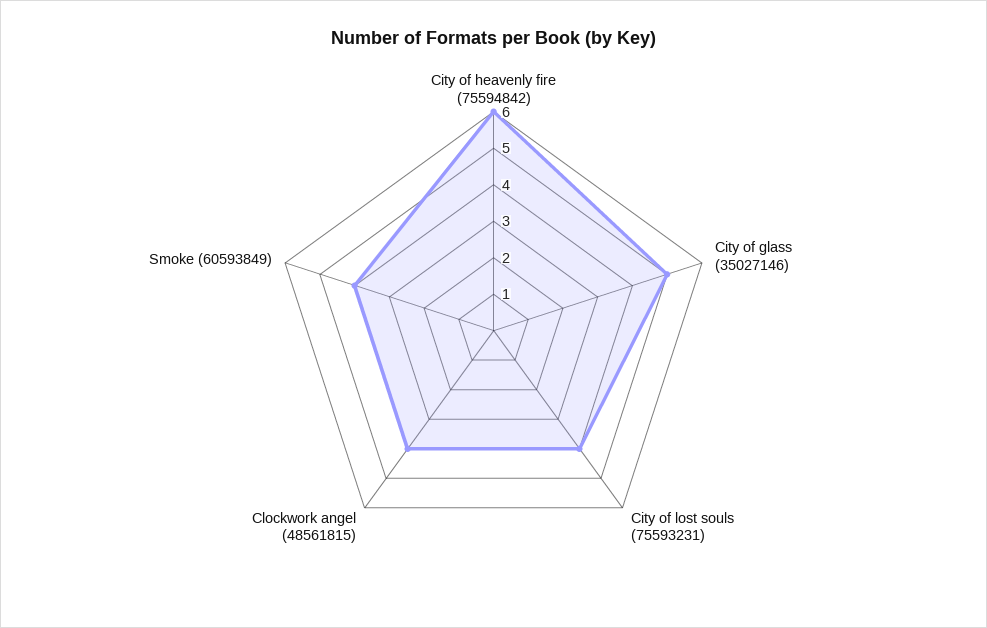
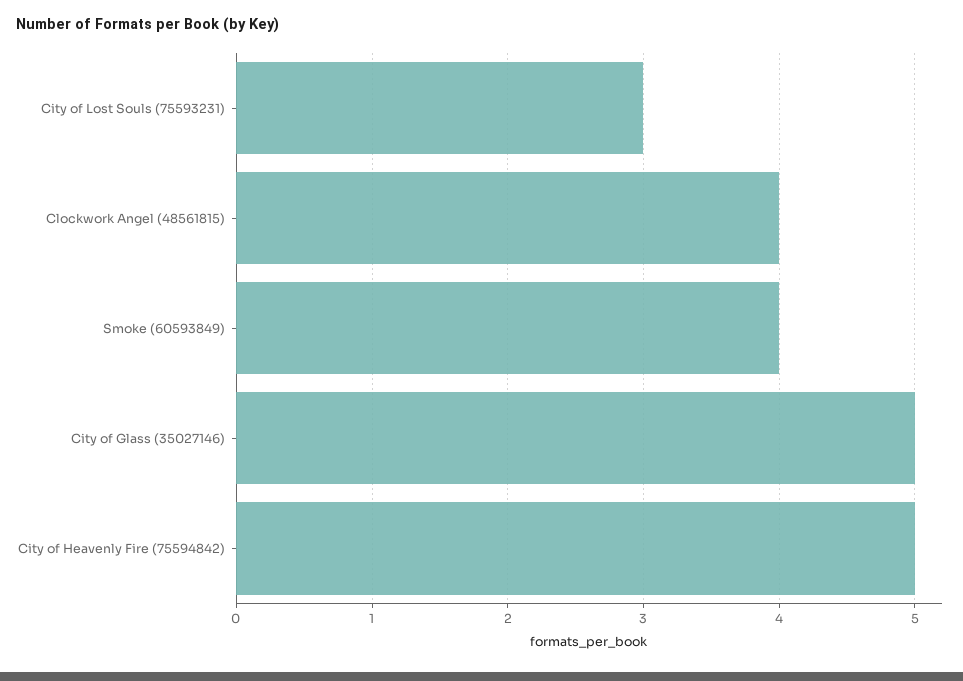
  {
-   "City of heavenly fire (75594842)": 6,
+   "City of heavenly fire (75594842)": 5,
    "City of glass (35027146)": 5,
-   "City of lost souls (75593231)": 4,
+   "City of lost souls (75593231)": 3,
    "Clockwork angel (48561815)": 4,
    "Smoke (60593849)": 4
  }

